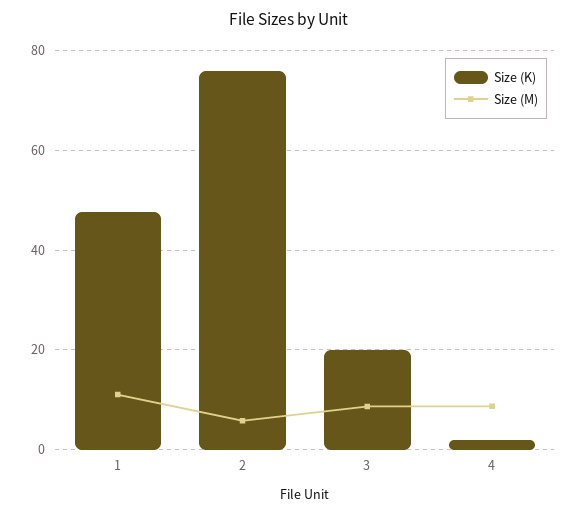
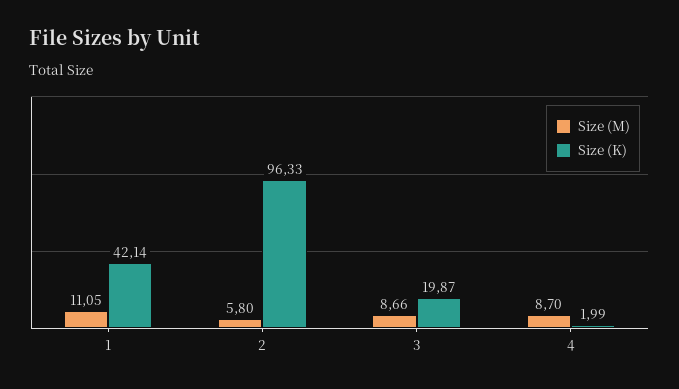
  {
    "Size (K)": {
-     "1": 48,
+     "1": 42.14,
-     "2": 76,
+     "2": 96.33,
      "3": 19.87,
      "4": 1.99
    },
    "Size (M)": {
      "1": 11.05,
      "2": 5.8,
      "3": 8.66,
      "4": 8.7
    }
  }

